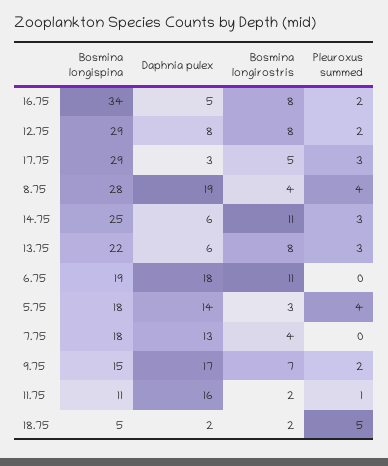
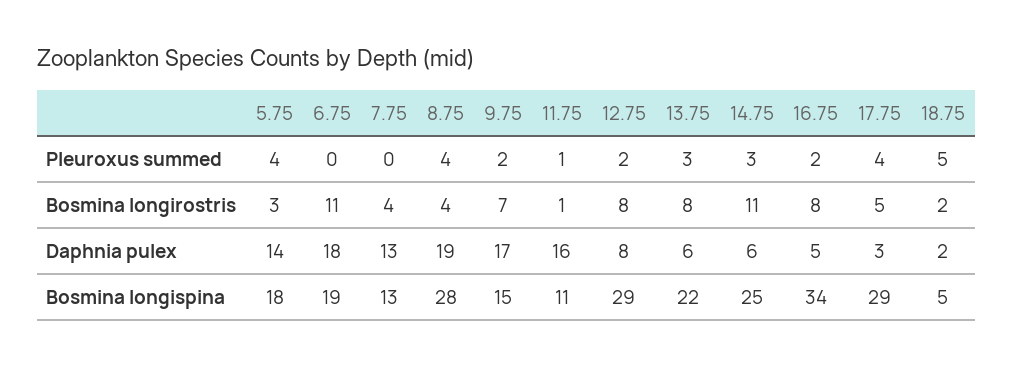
  {
    "Bosmina longispina": {
      "16.75": 34,
      "12.75": 29,
      "17.75": 29,
      "8.75": 28,
      "14.75": 25,
      "13.75": 22,
      "6.75": 19,
      "5.75": 18,
-     "7.75": 18,
+     "7.75": 13,
      "9.75": 15,
      "11.75": 11,
      "18.75": 5
    },
    "Daphnia pulex": {
      "16.75": 5,
      "12.75": 8,
      "17.75": 3,
      "8.75": 19,
      "14.75": 6,
      "13.75": 6,
      "6.75": 18,
      "5.75": 14,
      "7.75": 13,
      "9.75": 17,
      "11.75": 16,
      "18.75": 2
    },
    "Bosmina longirostris": {
      "16.75": 8,
      "12.75": 8,
      "17.75": 5,
      "8.75": 4,
      "14.75": 11,
      "13.75": 8,
      "6.75": 11,
      "5.75": 3,
      "7.75": 4,
      "9.75": 7,
-     "11.75": 2,
+     "11.75": 1,
      "18.75": 2
    },
    "Pleuroxus summed": {
      "16.75": 2,
      "12.75": 2,
-     "17.75": 3,
+     "17.75": 4,
      "8.75": 4,
      "14.75": 3,
      "13.75": 3,
      "6.75": 0,
      "5.75": 4,
      "7.75": 0,
      "9.75": 2,
      "11.75": 1,
      "18.75": 5
    }
  }

